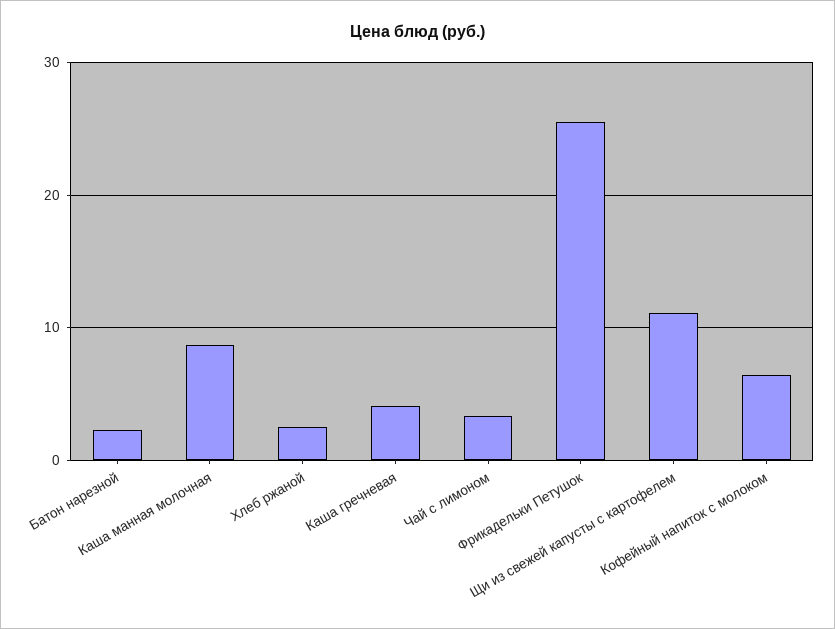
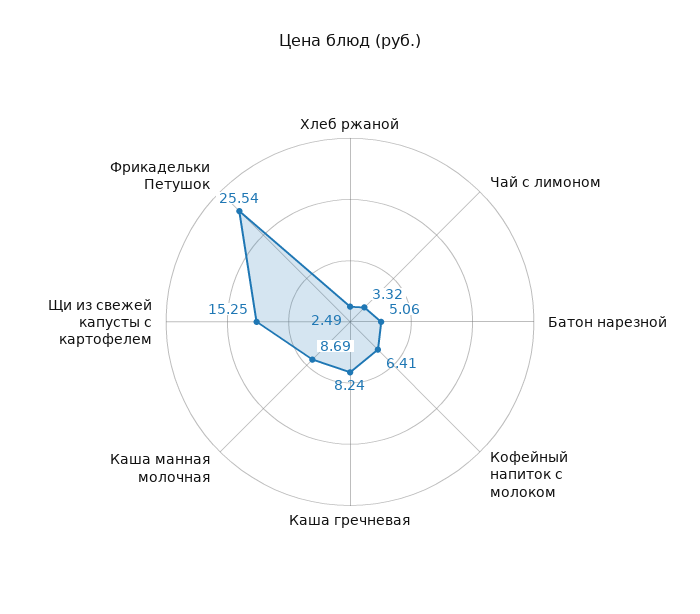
  {
-   "Батон нарезной": 2,
+   "Батон нарезной": 5.06,
    "Каша манная молочная": 8.69,
    "Хлеб ржаной": 2.49,
-   "Каша гречневая": 4,
+   "Каша гречневая": 8.24,
    "Чай с лимоном": 3.32,
    "Фрикадельки Петушок": 25.54,
-   "Щи из свежей капусты с картофелем": 11,
+   "Щи из свежей капусты с картофелем": 15.25,
    "Кофейный напиток с молоком": 6.41
  }

